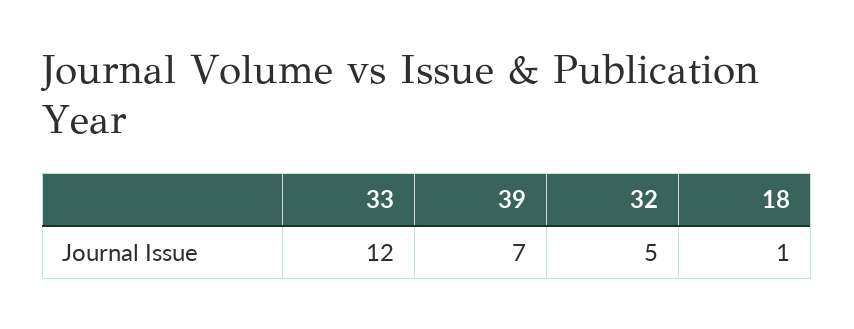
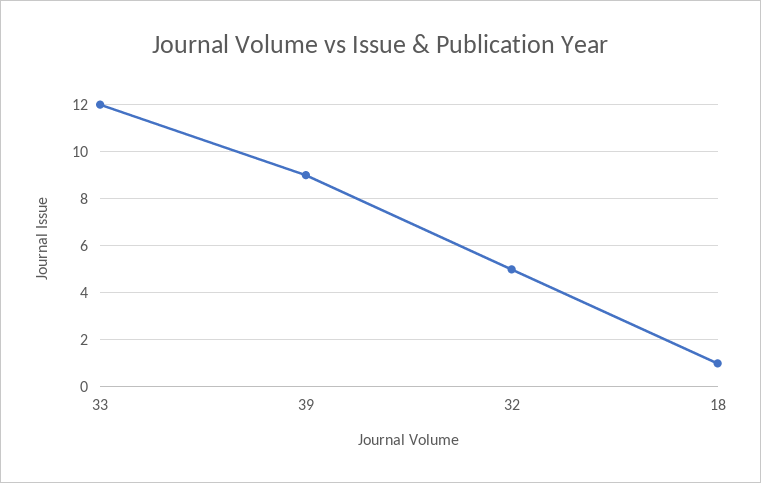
  {
    "33": 12,
-   "39": 7,
+   "39": 9,
    "32": 5,
    "18": 1
  }

